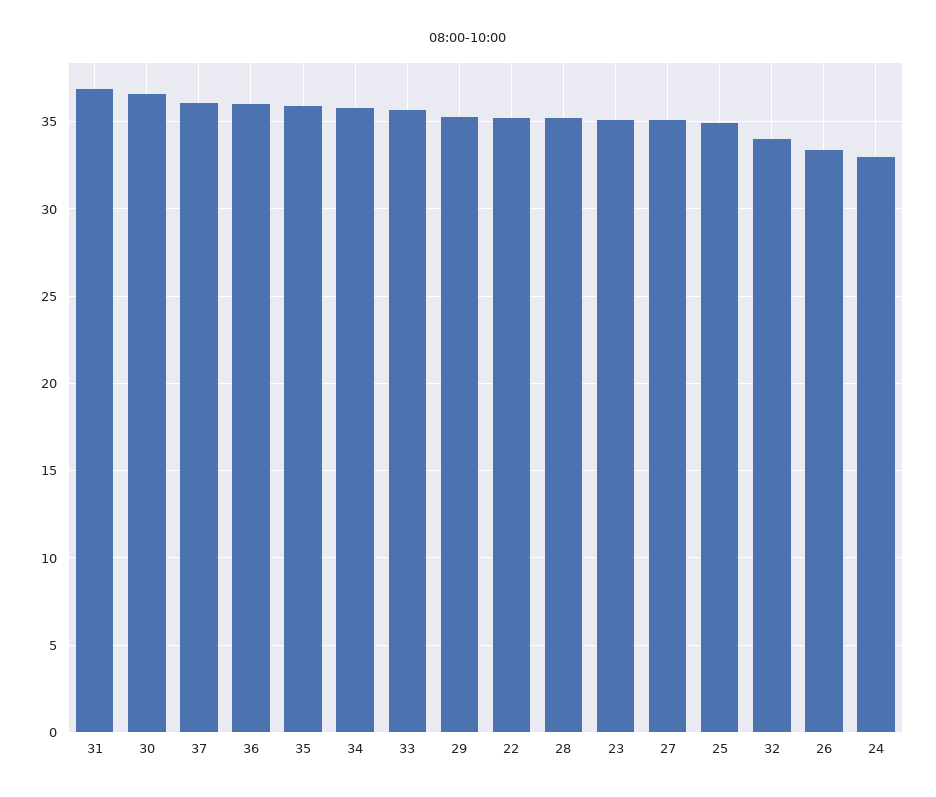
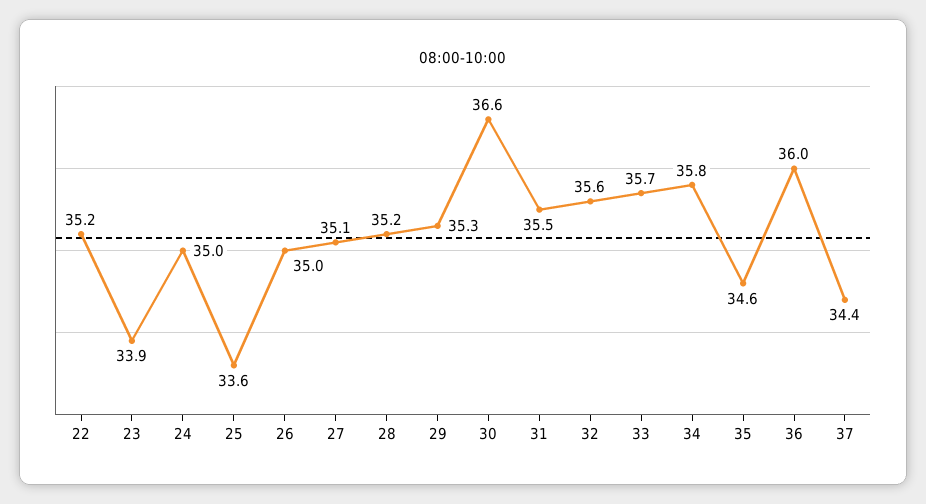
  {
-   "31": 37,
+   "31": 35.5,
    "30": 36.6,
-   "37": 36,
+   "37": 34.4,
    "36": 36,
-   "35": 36,
+   "35": 34.6,
    "34": 35.8,
    "33": 35.7,
    "29": 35.3,
    "22": 35.2,
    "28": 35.2,
-   "23": 35,
+   "23": 33.9,
    "27": 35.1,
-   "25": 35,
+   "25": 33.6,
-   "32": 34,
+   "32": 35.6,
-   "26": 33.5,
+   "26": 35,
-   "24": 33
+   "24": 35
  }

